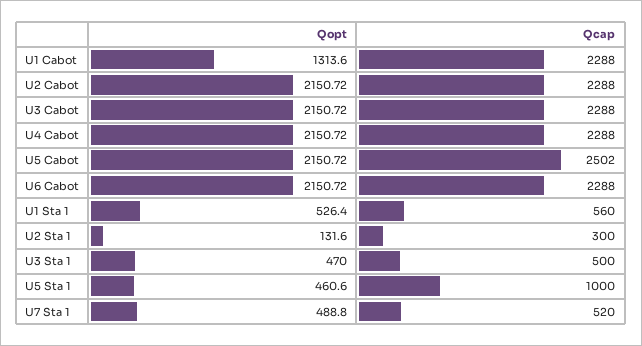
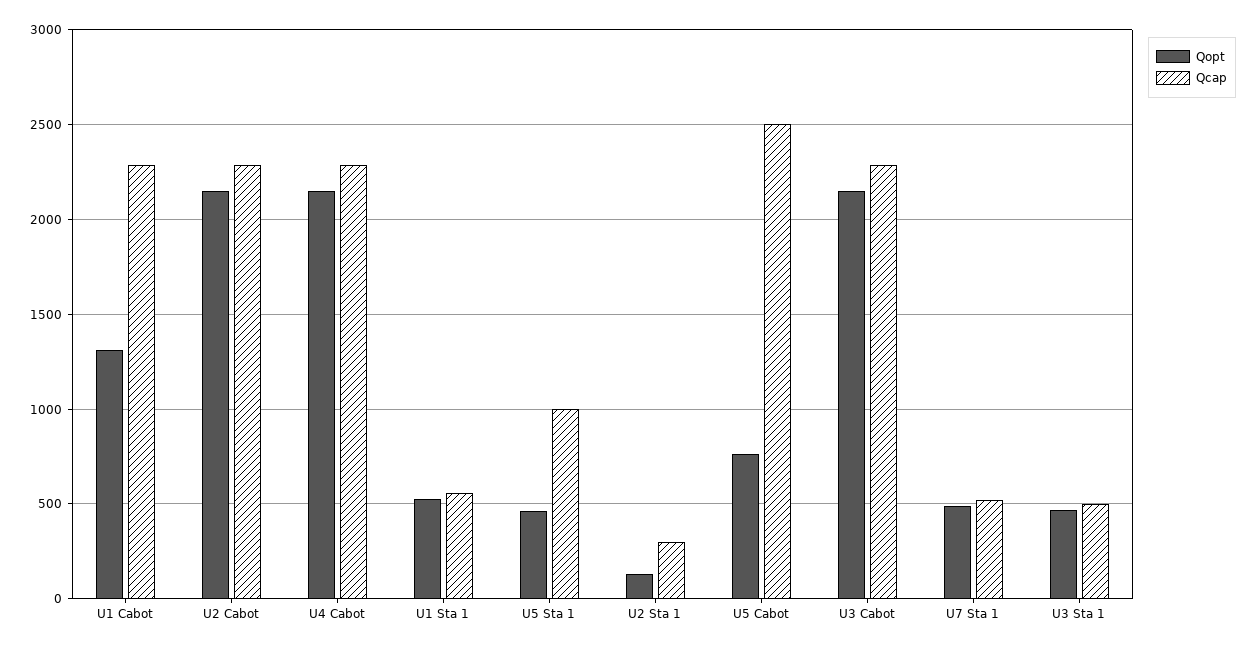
  {
    "Qopt": {
      "U1 Cabot": 1313.6,
      "U2 Cabot": 2150.72,
      "U3 Cabot": 2150.72,
      "U4 Cabot": 2150.72,
-     "U5 Cabot": 2150.72,
+     "U5 Cabot": 750,
-     "U6 Cabot": 2150.72,
      "U1 Sta 1": 526.4,
      "U2 Sta 1": 131.6,
      "U3 Sta 1": 470,
      "U5 Sta 1": 460.6,
      "U7 Sta 1": 488.8
    },
    "Qcap": {
      "U1 Cabot": 2288,
      "U2 Cabot": 2288,
      "U3 Cabot": 2288,
      "U4 Cabot": 2288,
      "U5 Cabot": 2502,
-     "U6 Cabot": 2288,
      "U1 Sta 1": 560,
      "U2 Sta 1": 300,
      "U3 Sta 1": 500,
      "U5 Sta 1": 1000,
      "U7 Sta 1": 520
    }
  }

